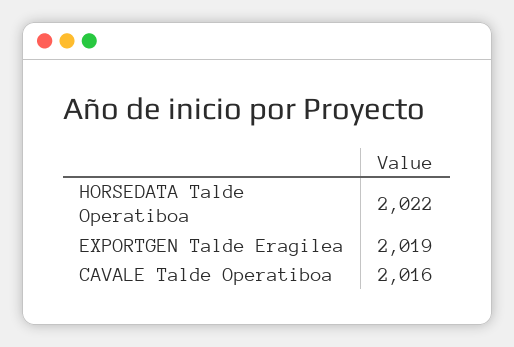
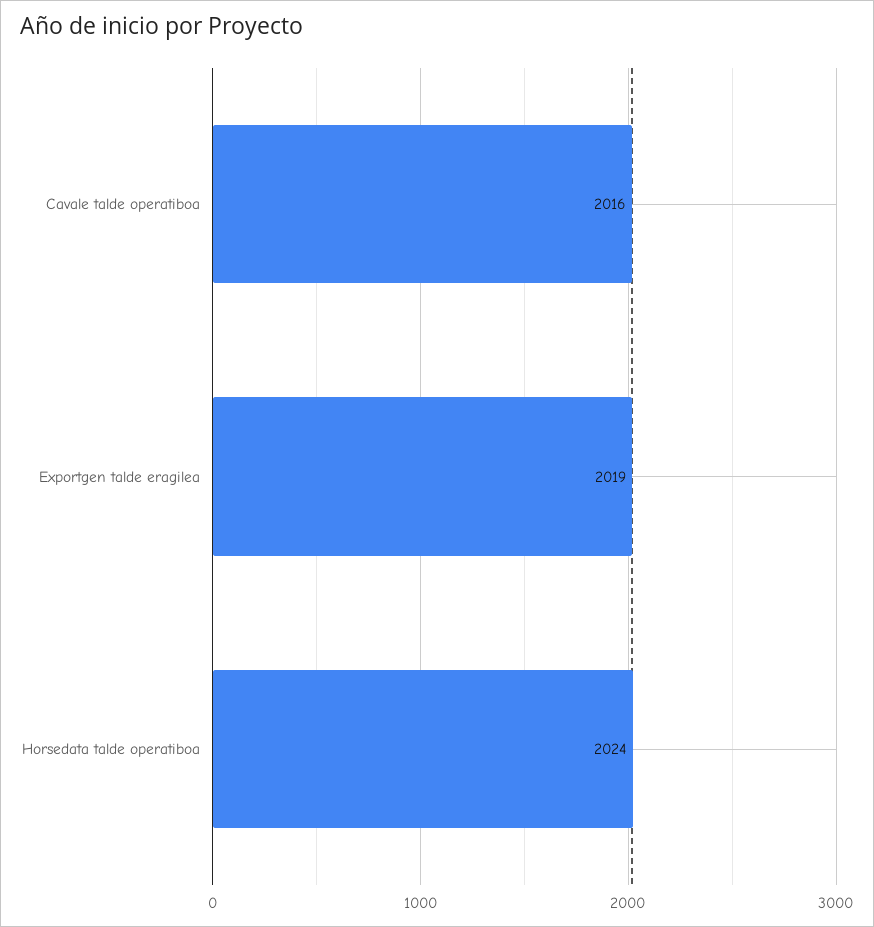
  {
-   "HORSEDATA Talde Operatiboa": 2022,
+   "HORSEDATA Talde Operatiboa": 2024,
    "EXPORTGEN Talde Eragilea": 2019,
    "CAVALE Talde Operatiboa": 2016
  }

